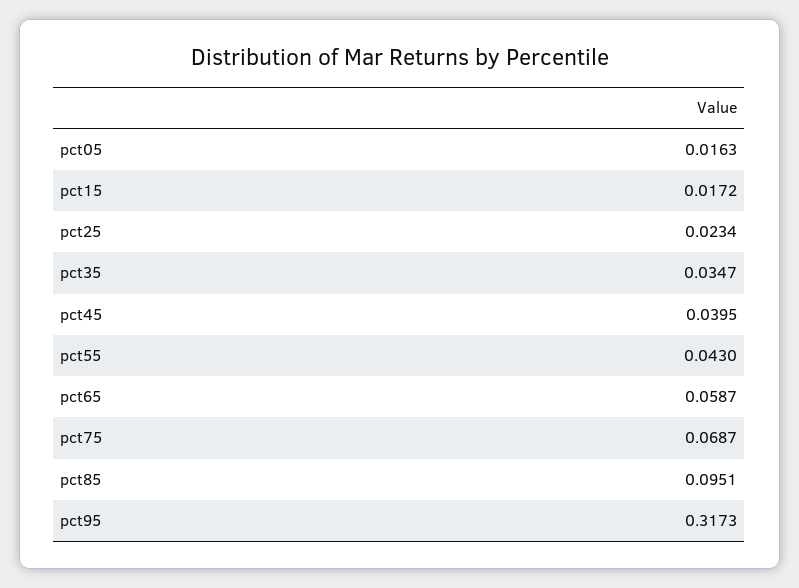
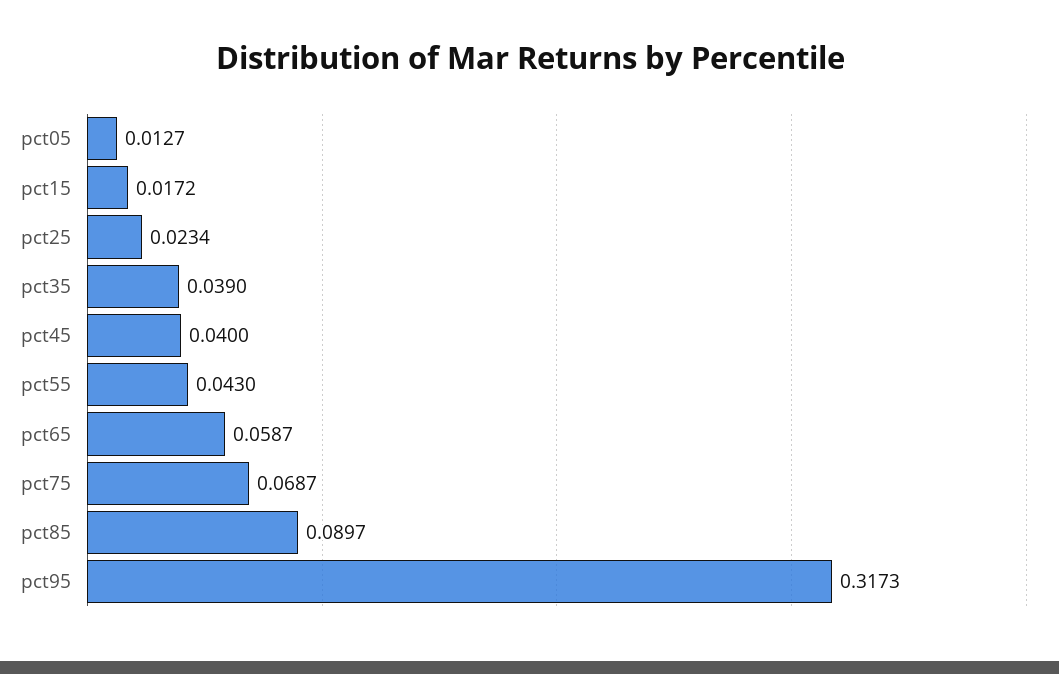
  {
-   "pct05": 0.0163,
+   "pct05": 0.0127,
    "pct15": 0.0172,
    "pct25": 0.0234,
-   "pct35": 0.0347,
+   "pct35": 0.039,
-   "pct45": 0.0395,
+   "pct45": 0.04,
    "pct55": 0.043,
    "pct65": 0.0587,
    "pct75": 0.0687,
-   "pct85": 0.0951,
+   "pct85": 0.0897,
    "pct95": 0.3173
  }

